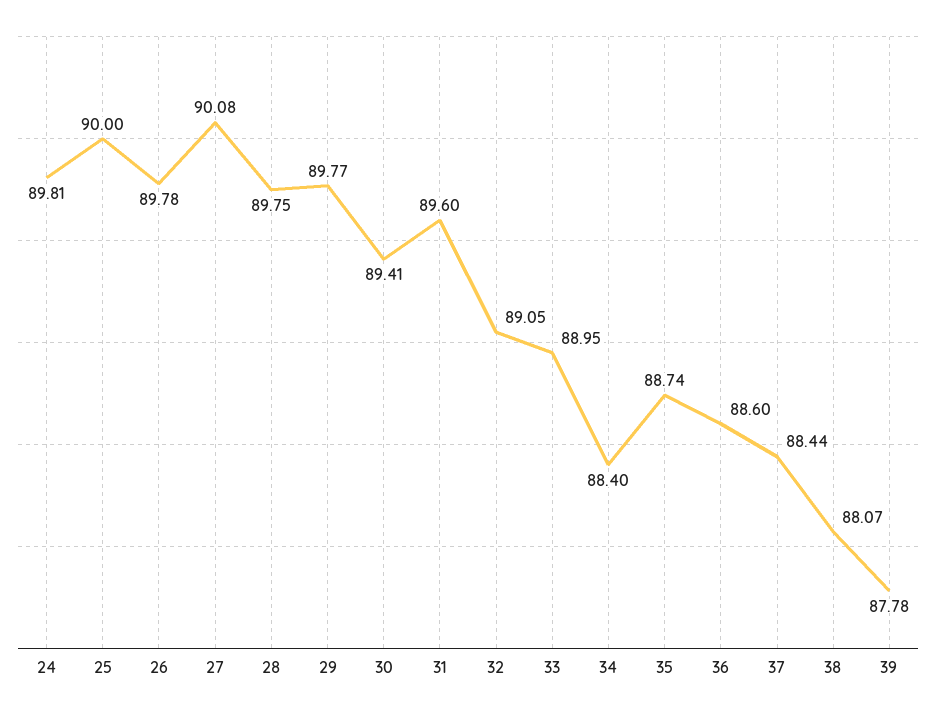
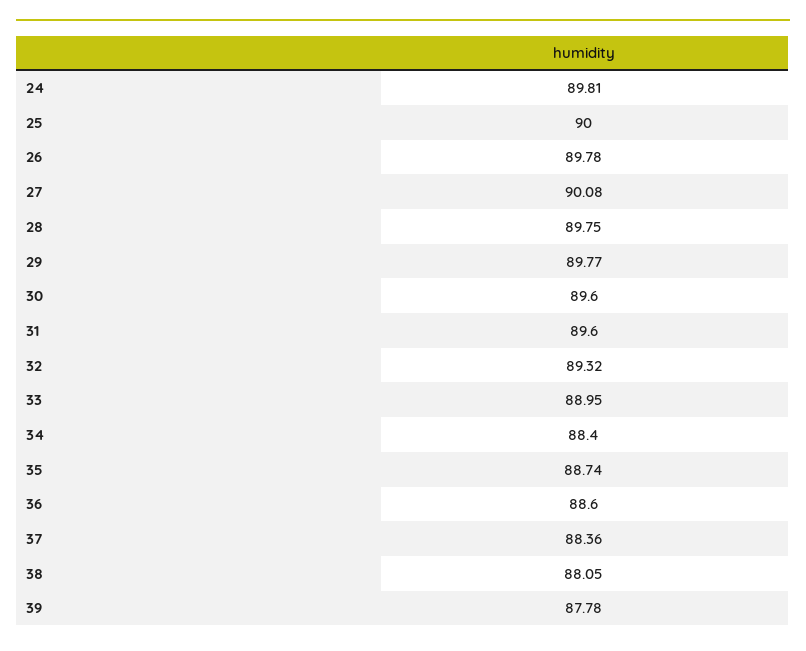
  {
    "24": 89.81,
    "25": 90,
    "26": 89.78,
    "27": 90.08,
    "28": 89.75,
    "29": 89.77,
-   "30": 89.41,
+   "30": 89.6,
    "31": 89.6,
-   "32": 89.05,
+   "32": 89.32,
    "33": 88.95,
    "34": 88.4,
    "35": 88.74,
    "36": 88.6,
-   "37": 88.44,
+   "37": 88.36,
-   "38": 88.07,
+   "38": 88.05,
    "39": 87.78
  }

